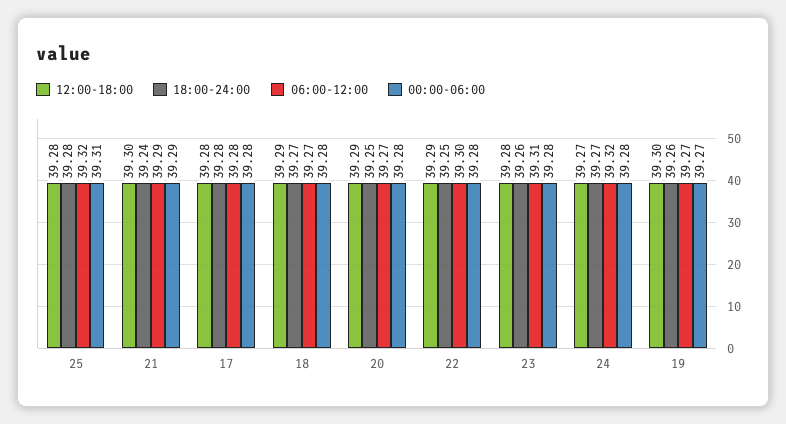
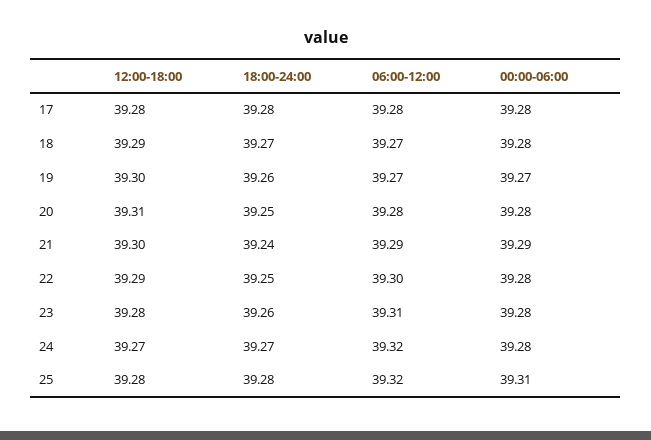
  {
    "12:00-18:00": {
      "25": 39.28,
      "21": 39.3,
      "17": 39.28,
      "18": 39.29,
-     "20": 39.29,
+     "20": 39.31,
      "22": 39.29,
      "23": 39.28,
      "24": 39.27,
      "19": 39.3
    },
    "18:00-24:00": {
      "25": 39.28,
      "21": 39.24,
      "17": 39.28,
      "18": 39.27,
      "20": 39.25,
      "22": 39.25,
      "23": 39.26,
      "24": 39.27,
      "19": 39.26
    },
    "06:00-12:00": {
      "25": 39.32,
      "21": 39.29,
      "17": 39.28,
      "18": 39.27,
-     "20": 39.27,
+     "20": 39.28,
      "22": 39.3,
      "23": 39.31,
      "24": 39.32,
      "19": 39.27
    },
    "00:00-06:00": {
      "25": 39.31,
      "21": 39.29,
      "17": 39.28,
      "18": 39.28,
      "20": 39.28,
      "22": 39.28,
      "23": 39.28,
      "24": 39.28,
      "19": 39.27
    }
  }

